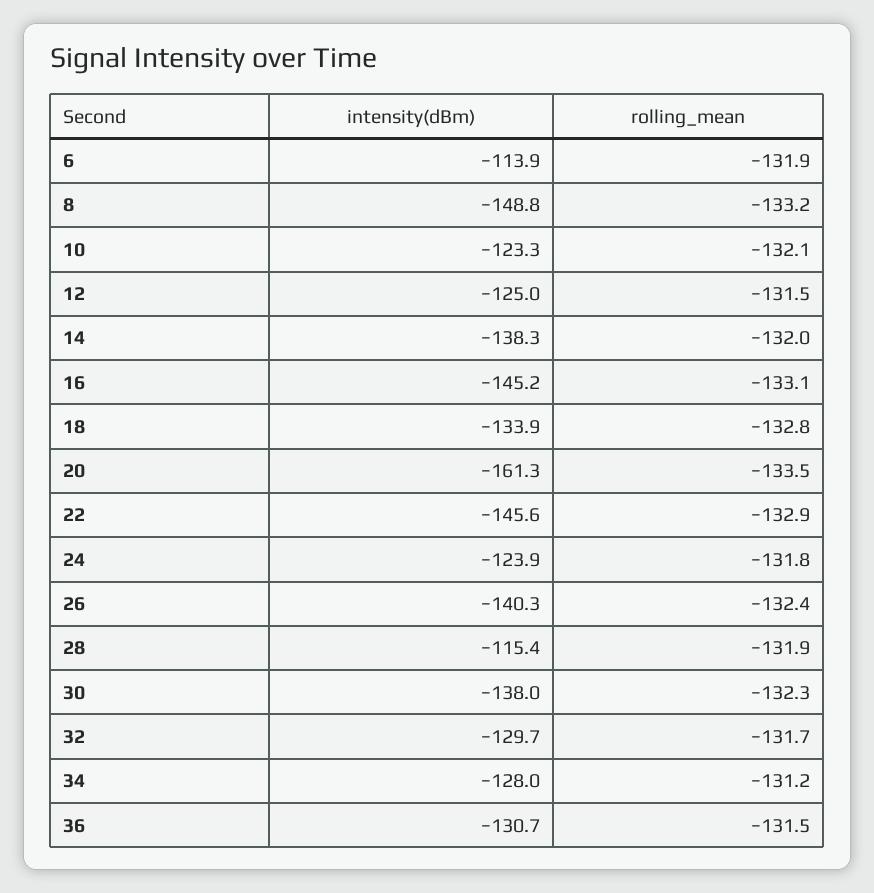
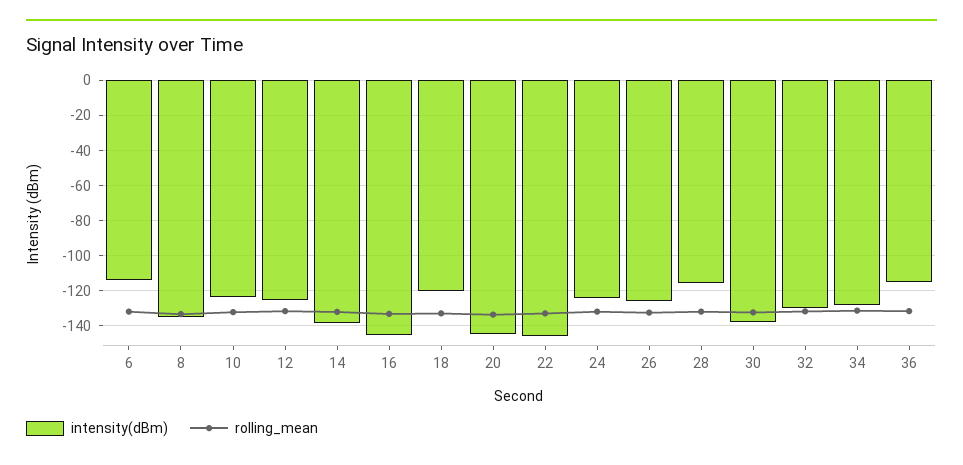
  {
    "intensity(dBm)": {
      "6": -113.9,
-     "8": -148.8,
+     "8": -135,
      "10": -123.3,
      "12": -125,
      "14": -138.3,
      "16": -145.2,
-     "18": -133.9,
+     "18": -120,
-     "20": -161.3,
+     "20": -145,
      "22": -145.6,
      "24": -123.9,
-     "26": -140.3,
+     "26": -125,
      "28": -115.4,
      "30": -138,
      "32": -129.7,
      "34": -128,
-     "36": -130.7
+     "36": -115
    },
    "rolling_mean": {
      "6": -131.9,
      "8": -133.2,
      "10": -132.1,
      "12": -131.5,
      "14": -132,
      "16": -133.1,
      "18": -132.8,
      "20": -133.5,
      "22": -132.9,
      "24": -131.8,
      "26": -132.4,
      "28": -131.9,
      "30": -132.3,
      "32": -131.7,
      "34": -131.2,
      "36": -131.5
    }
  }

